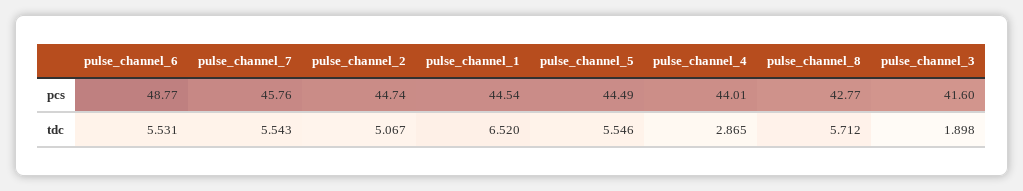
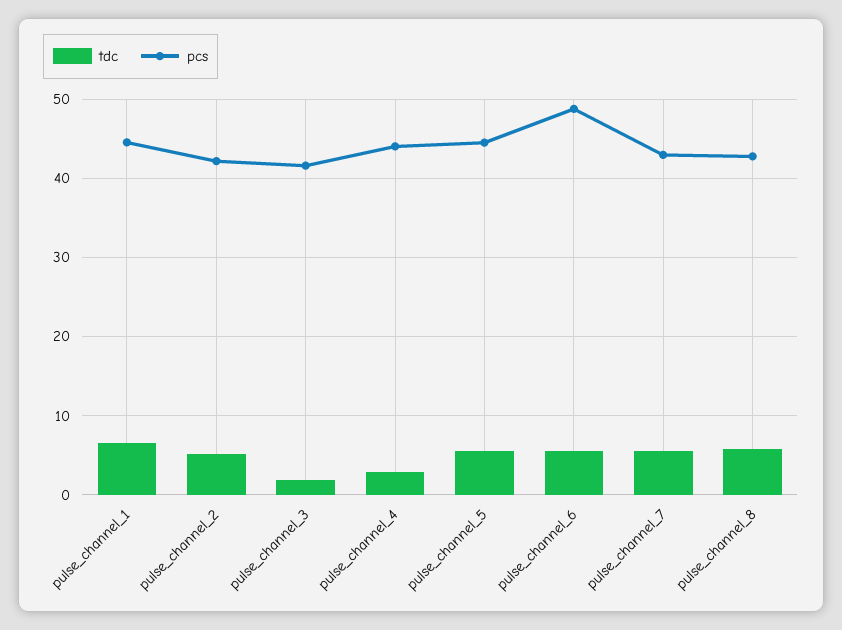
  {
    "pcs": {
      "pulse_channel_6": 48.77,
-     "pulse_channel_7": 45.76,
+     "pulse_channel_7": 43,
-     "pulse_channel_2": 44.74,
+     "pulse_channel_2": 42,
      "pulse_channel_1": 44.54,
      "pulse_channel_5": 44.49,
      "pulse_channel_4": 44.01,
      "pulse_channel_8": 42.77,
      "pulse_channel_3": 41.6
    },
    "tdc": {
      "pulse_channel_6": 5.531,
      "pulse_channel_7": 5.543,
      "pulse_channel_2": 5.067,
      "pulse_channel_1": 6.52,
      "pulse_channel_5": 5.546,
      "pulse_channel_4": 2.865,
      "pulse_channel_8": 5.712,
      "pulse_channel_3": 1.898
    }
  }

